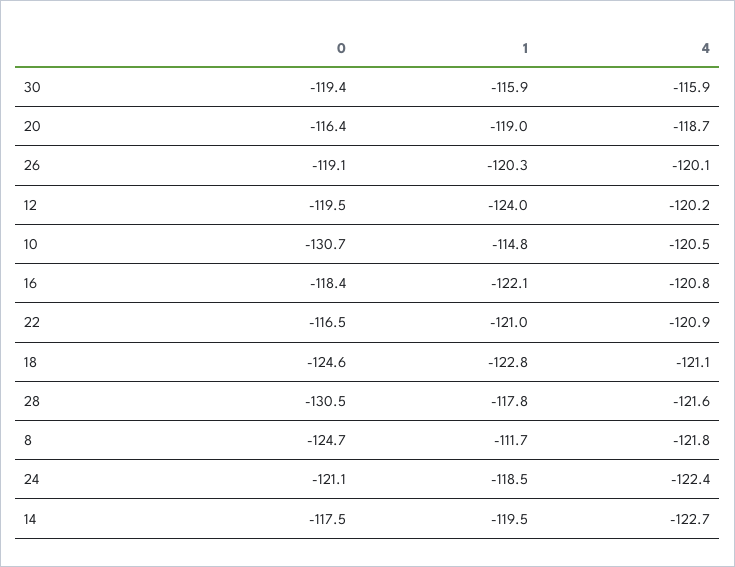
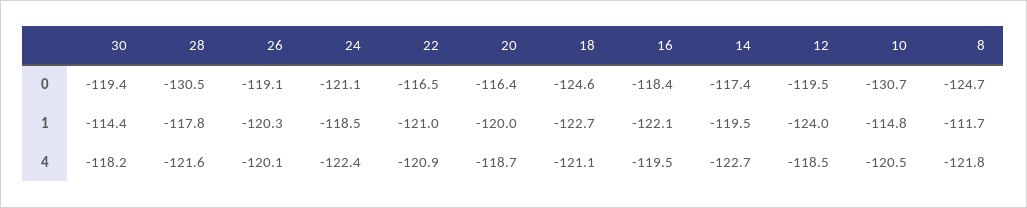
  {
    "0": {
      "30": -119.4,
      "20": -116.4,
      "26": -119.1,
      "12": -119.5,
      "10": -130.7,
      "16": -118.4,
      "22": -116.5,
      "18": -124.6,
      "28": -130.5,
      "8": -124.7,
      "24": -121.1,
-     "14": -117.5
+     "14": -117.4
    },
    "1": {
-     "30": -115.9,
+     "30": -114.4,
-     "20": -119,
+     "20": -120,
      "26": -120.3,
      "12": -124,
      "10": -114.8,
      "16": -122.1,
      "22": -121,
-     "18": -122.8,
+     "18": -122.7,
      "28": -117.8,
      "8": -111.7,
      "24": -118.5,
      "14": -119.5
    },
    "4": {
-     "30": -115.9,
+     "30": -118.2,
      "20": -118.7,
      "26": -120.1,
-     "12": -120.2,
+     "12": -118.5,
      "10": -120.5,
-     "16": -120.8,
+     "16": -119.5,
      "22": -120.9,
      "18": -121.1,
      "28": -121.6,
      "8": -121.8,
      "24": -122.4,
      "14": -122.7
    }
  }

